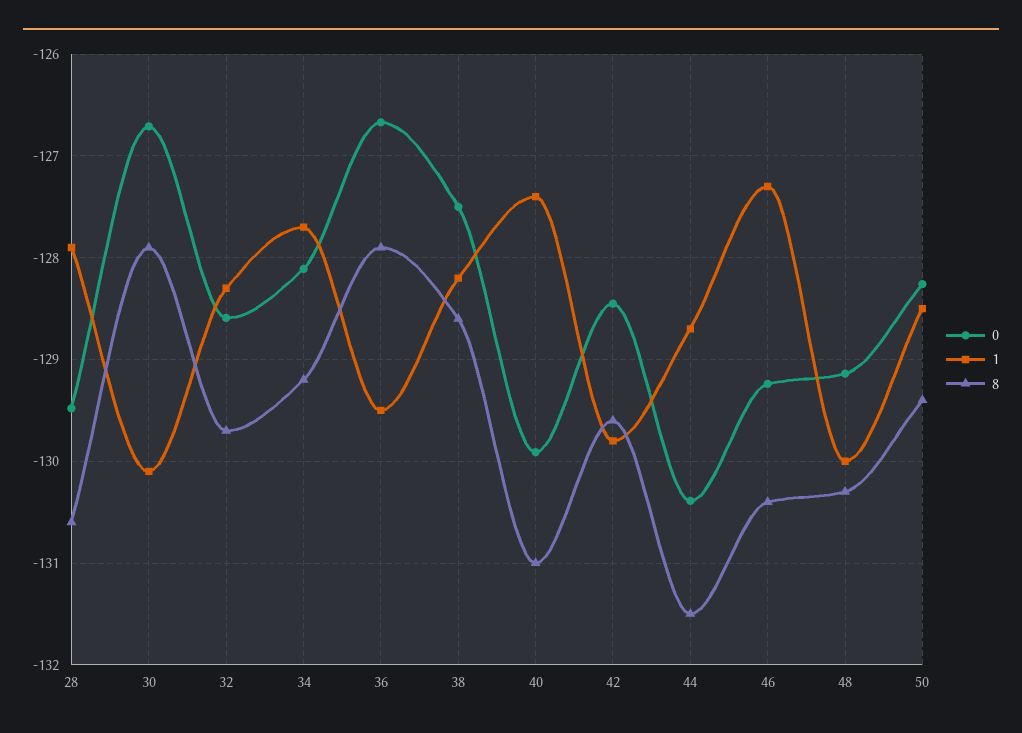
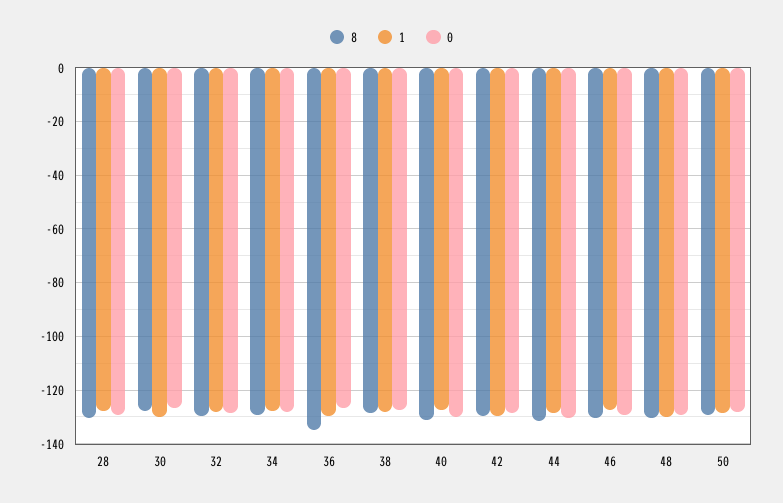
  {
    "0": {
      "28": -129.5,
      "30": -126.7,
      "32": -128.6,
      "34": -128.1,
      "36": -126.7,
      "38": -127.5,
      "40": -129.9,
      "42": -128.5,
      "44": -130.4,
      "46": -129.2,
      "48": -129.1,
      "50": -128.3
    },
    "1": {
      "28": -127.9,
      "30": -130.1,
      "32": -128.3,
      "34": -127.7,
      "36": -129.5,
      "38": -128.2,
      "40": -127.4,
      "42": -129.8,
      "44": -128.7,
      "46": -127.3,
      "48": -130,
      "50": -128.5
    },
    "8": {
      "28": -130.6,
      "30": -127.9,
      "32": -129.7,
      "34": -129.2,
-     "36": -127.9,
+     "36": -135,
      "38": -128.6,
      "40": -131,
      "42": -129.6,
      "44": -131.5,
      "46": -130.4,
      "48": -130.3,
      "50": -129.4
    }
  }

